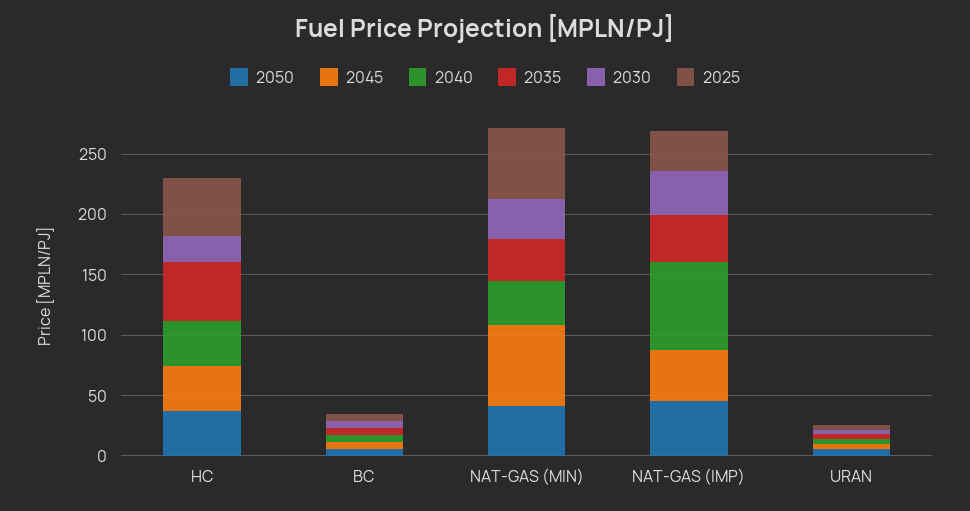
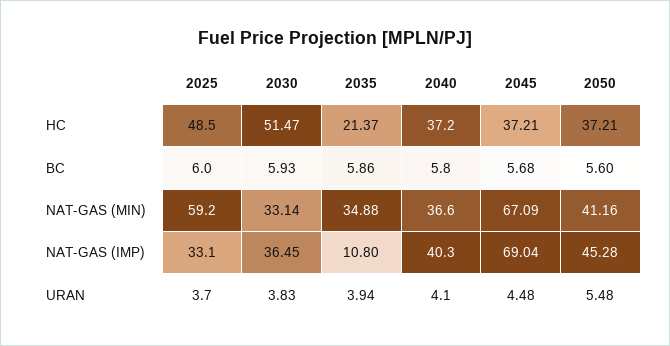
  {
    "2050": {
      "HC": 37.21,
      "BC": 5.6,
      "NAT-GAS (MIN)": 41.16,
      "NAT-GAS (IMP)": 45.28,
      "URAN": 5.48
    },
    "2045": {
      "HC": 37.21,
      "BC": 5.68,
      "NAT-GAS (MIN)": 67.09,
-     "NAT-GAS (IMP)": 40,
+     "NAT-GAS (IMP)": 69.04,
      "URAN": 4.48
    },
    "2040": {
      "HC": 37.2,
      "BC": 5.8,
      "NAT-GAS (MIN)": 36.6,
-     "NAT-GAS (IMP)": 70,
+     "NAT-GAS (IMP)": 40.3,
      "URAN": 4.1
    },
    "2035": {
-     "HC": 50,
+     "HC": 21.37,
      "BC": 5.86,
      "NAT-GAS (MIN)": 34.88,
-     "NAT-GAS (IMP)": 40,
+     "NAT-GAS (IMP)": 10.8,
      "URAN": 3.94
    },
    "2030": {
-     "HC": 20,
+     "HC": 51.47,
      "BC": 5.93,
      "NAT-GAS (MIN)": 33.14,
      "NAT-GAS (IMP)": 36.45,
      "URAN": 3.83
    },
    "2025": {
      "HC": 48.5,
      "BC": 6,
      "NAT-GAS (MIN)": 59.2,
      "NAT-GAS (IMP)": 33.1,
      "URAN": 3.7
    }
  }

